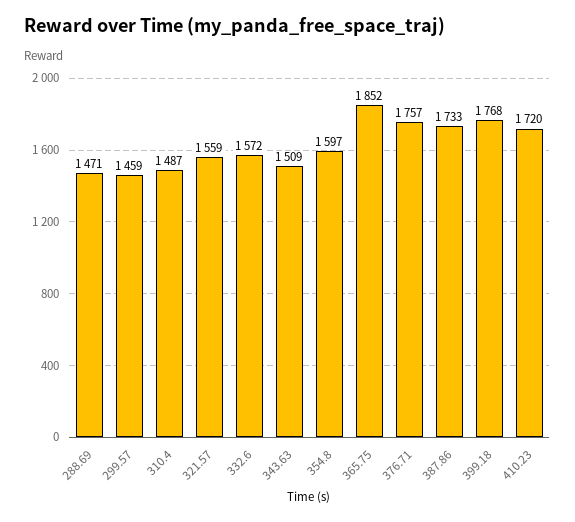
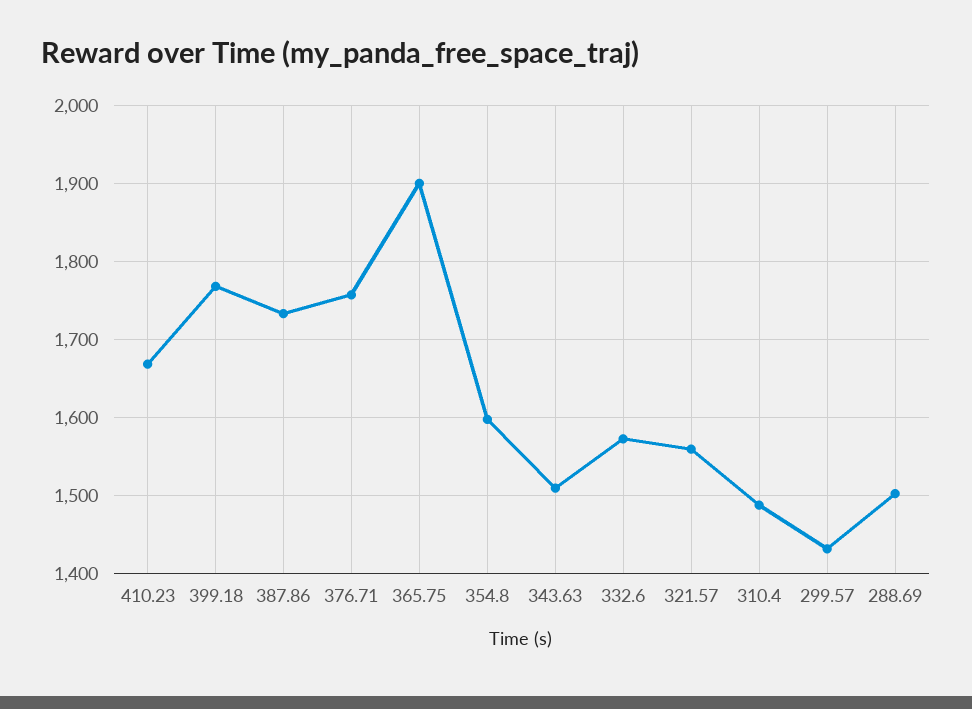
  {
-   "288.69": 1471,
+   "288.69": 1500,
-   "299.57": 1459,
+   "299.57": 1430,
    "310.4": 1487,
    "321.57": 1559,
    "332.6": 1572,
    "343.63": 1509,
    "354.8": 1597,
-   "365.75": 1852,
+   "365.75": 1900,
    "376.71": 1757,
    "387.86": 1733,
    "399.18": 1768,
-   "410.23": 1720
+   "410.23": 1670
  }

